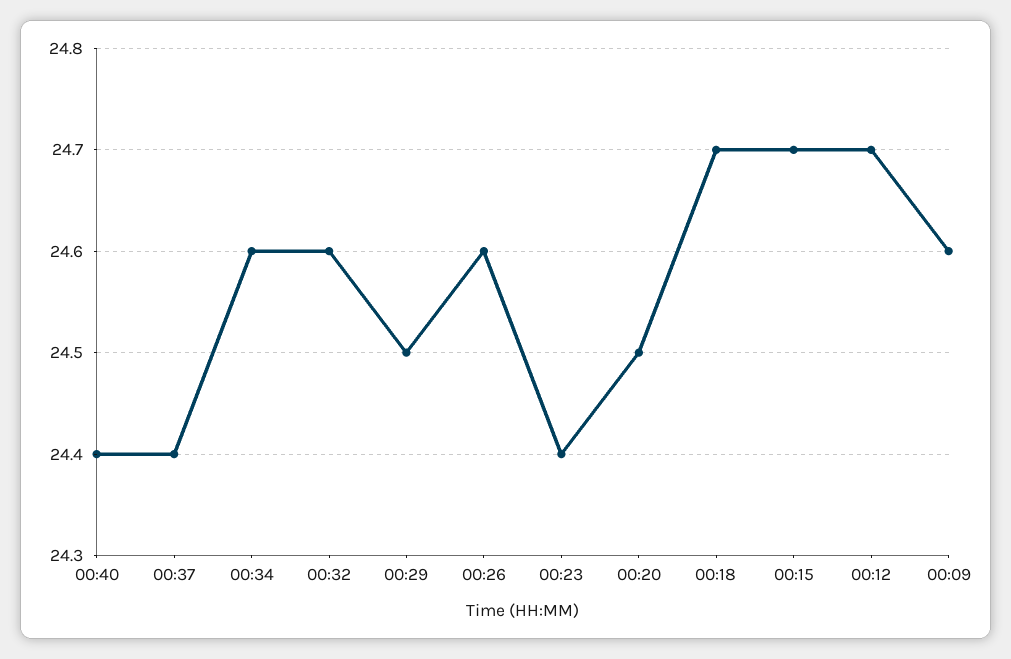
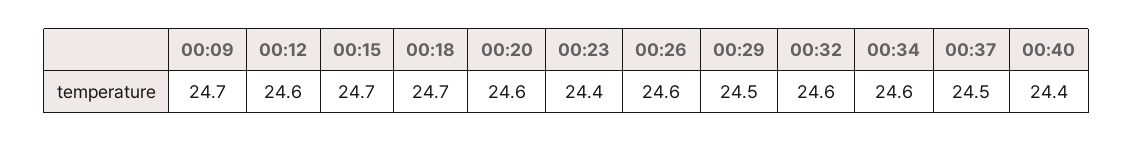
  {
    "00:40": 24.4,
-   "00:37": 24.4,
+   "00:37": 24.5,
    "00:34": 24.6,
    "00:32": 24.6,
    "00:29": 24.5,
    "00:26": 24.6,
    "00:23": 24.4,
-   "00:20": 24.5,
+   "00:20": 24.6,
    "00:18": 24.7,
    "00:15": 24.7,
-   "00:12": 24.7,
+   "00:12": 24.6,
-   "00:09": 24.6
+   "00:09": 24.7
  }

